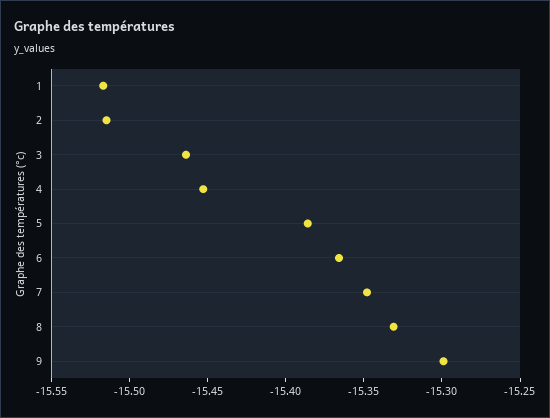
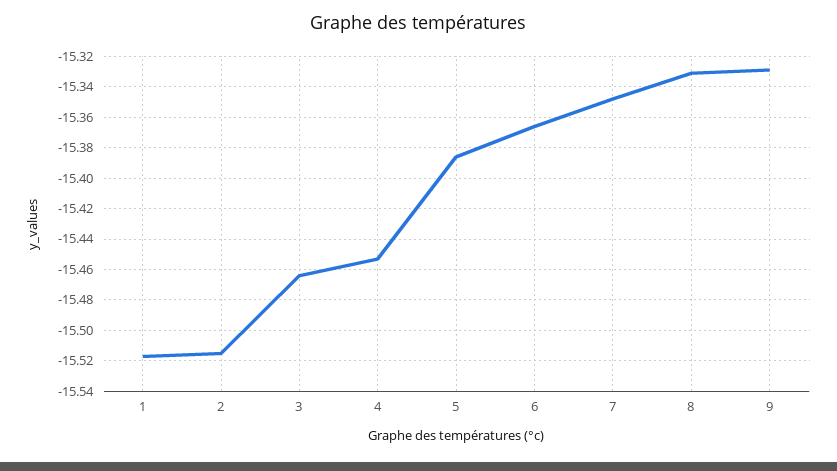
  {
    "1": -15.515,
    "2": -15.515,
    "3": -15.465,
    "4": -15.455,
    "5": -15.385,
    "6": -15.365,
    "7": -15.35,
    "8": -15.33,
-   "9": -15.3
+   "9": -15.33
  }

